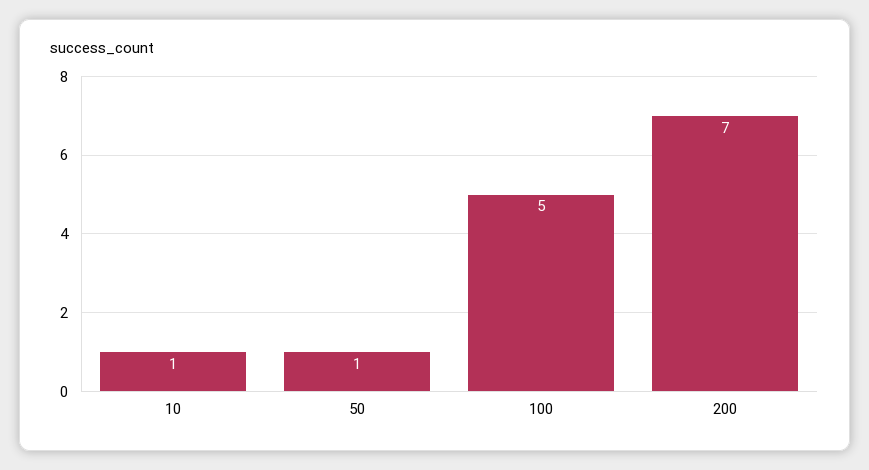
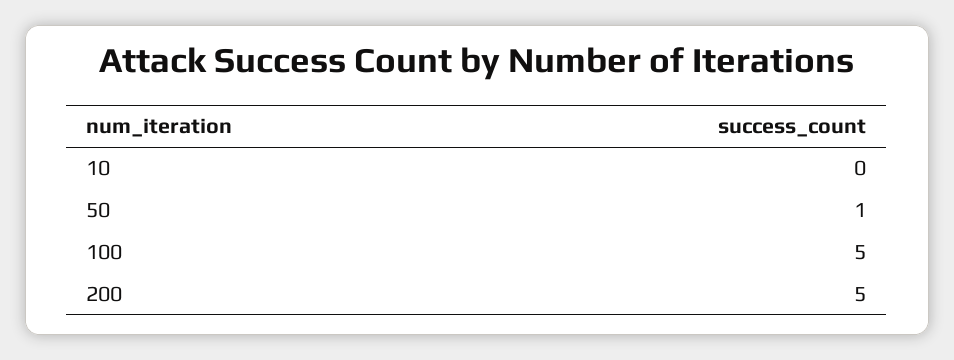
  {
-   "10": 1,
+   "10": 0,
    "50": 1,
    "100": 5,
-   "200": 7
+   "200": 5
  }

